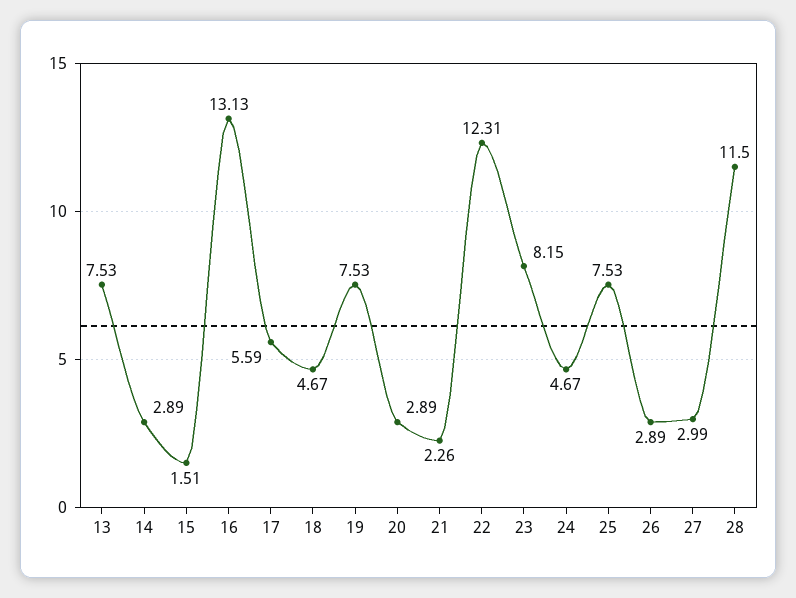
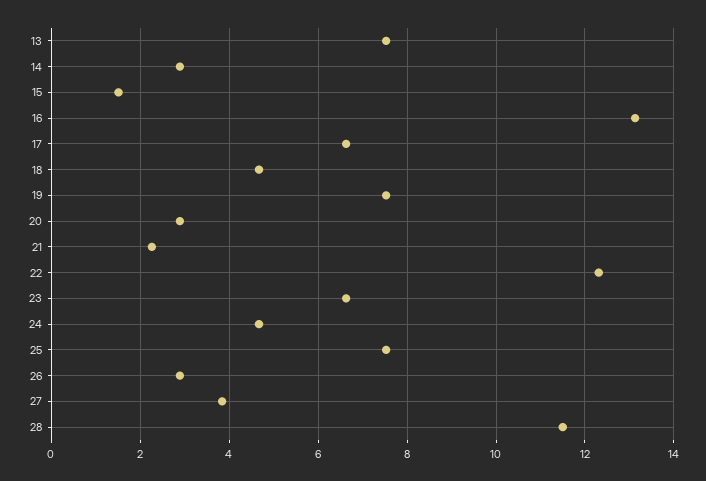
  {
    "13": 7.53,
    "14": 2.89,
    "15": 1.51,
    "16": 13.13,
-   "17": 5.59,
+   "17": 6.6,
    "18": 4.67,
    "19": 7.53,
    "20": 2.89,
    "21": 2.26,
    "22": 12.31,
-   "23": 8.15,
+   "23": 6.6,
    "24": 4.67,
    "25": 7.53,
    "26": 2.89,
-   "27": 2.99,
+   "27": 3.8,
    "28": 11.5
  }

